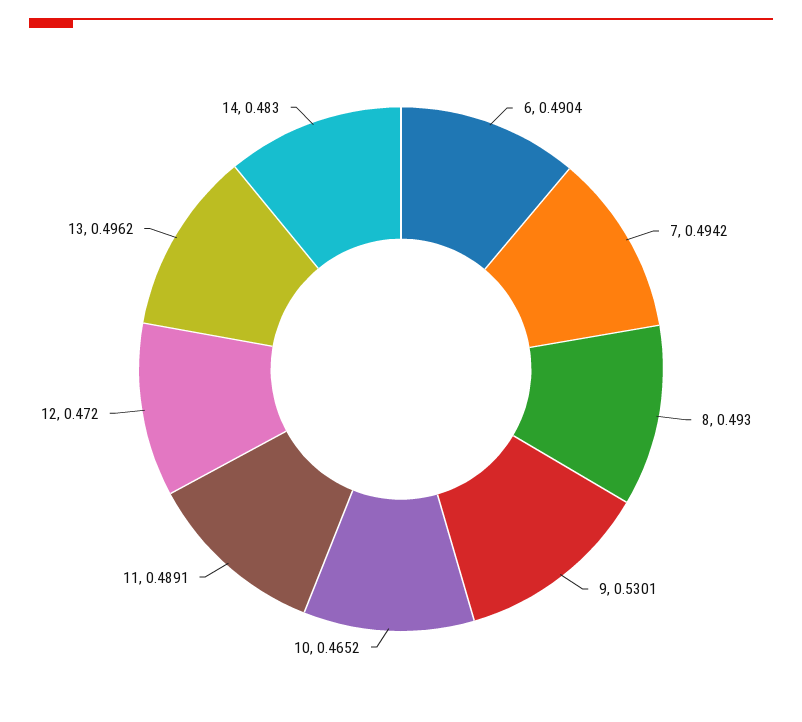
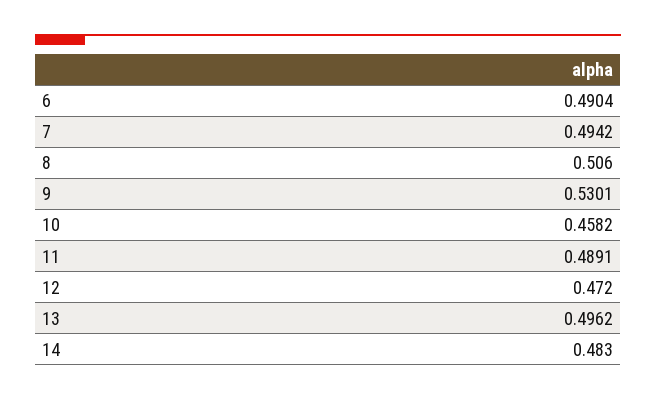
  {
    "6": 0.4904,
    "7": 0.4942,
-   "8": 0.493,
+   "8": 0.506,
    "9": 0.5301,
-   "10": 0.4652,
+   "10": 0.4582,
    "11": 0.4891,
    "12": 0.472,
    "13": 0.4962,
    "14": 0.483
  }

